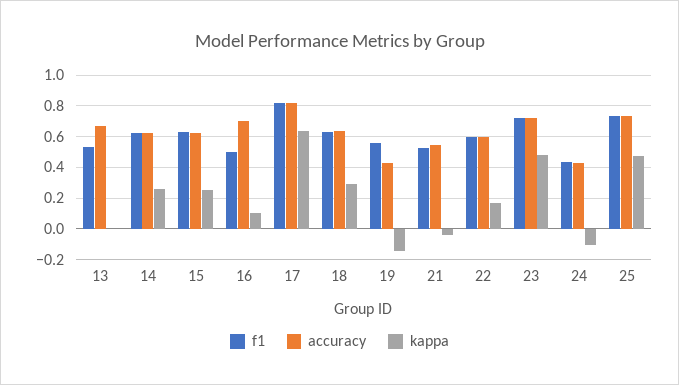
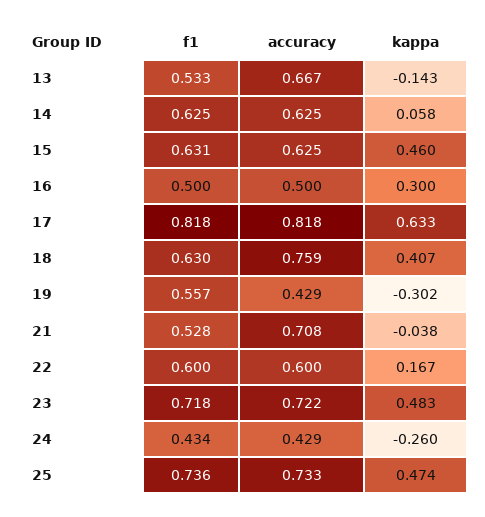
  {
    "f1": {
      "13": 0.533,
      "14": 0.625,
      "15": 0.631,
      "16": 0.5,
      "17": 0.818,
      "18": 0.63,
      "19": 0.557,
      "21": 0.528,
      "22": 0.6,
      "23": 0.718,
      "24": 0.434,
      "25": 0.736
    },
    "accuracy": {
      "13": 0.667,
      "14": 0.625,
      "15": 0.625,
-     "16": 0.7,
+     "16": 0.5,
      "17": 0.818,
-     "18": 0.65,
+     "18": 0.759,
      "19": 0.429,
-     "21": 0.55,
+     "21": 0.708,
      "22": 0.6,
      "23": 0.722,
      "24": 0.429,
      "25": 0.733
    },
    "kappa": {
-     "13": 0,
+     "13": -0.143,
-     "14": 0.25,
+     "14": 0.058,
-     "15": 0.25,
+     "15": 0.46,
-     "16": 0.1,
+     "16": 0.3,
      "17": 0.633,
-     "18": 0.3,
+     "18": 0.407,
-     "19": -0.15,
+     "19": -0.302,
      "21": -0.038,
      "22": 0.167,
      "23": 0.483,
-     "24": -0.1,
+     "24": -0.26,
      "25": 0.474
    }
  }

